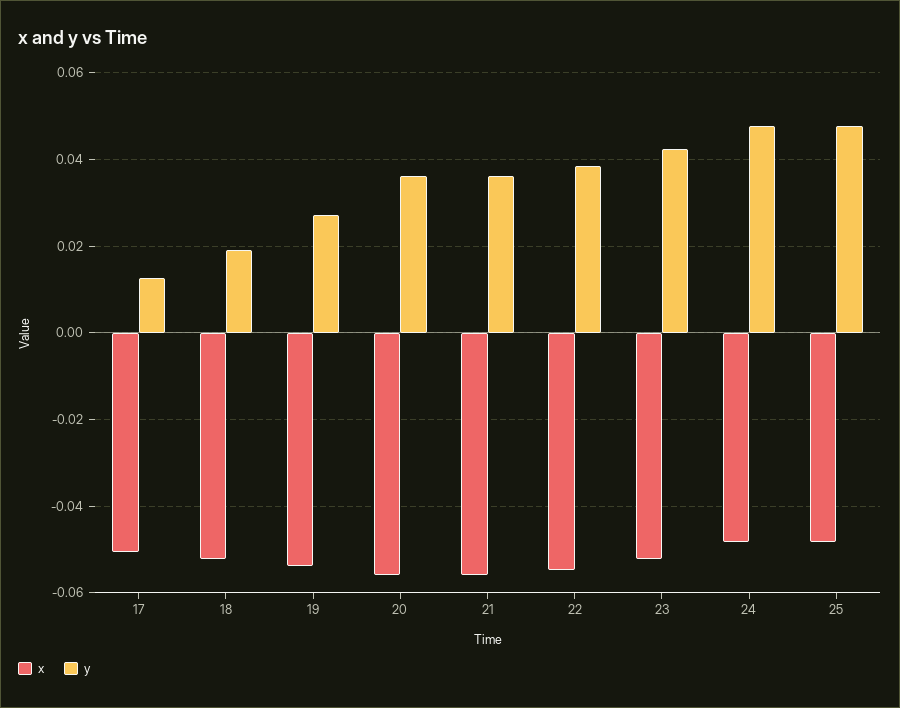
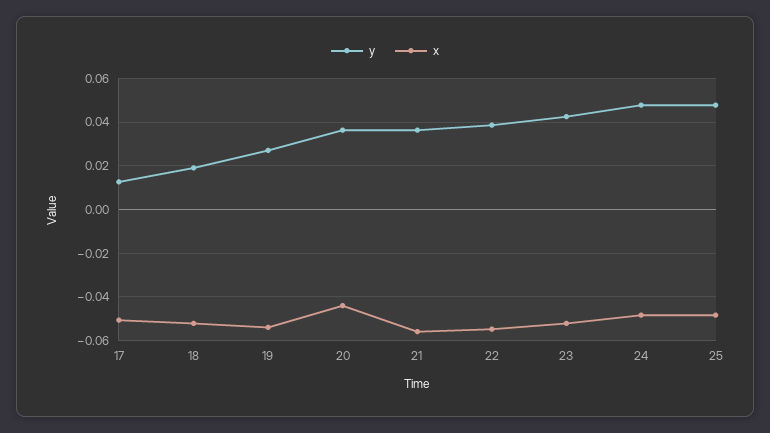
  {
    "x": {
      "17": -0.05,
      "18": -0.052,
      "19": -0.054,
-     "20": -0.056,
+     "20": -0.045,
      "21": -0.056,
      "22": -0.054,
      "23": -0.052,
      "24": -0.048,
      "25": -0.048
    },
    "y": {
      "17": 0.012,
      "18": 0.02,
      "19": 0.028,
      "20": 0.036,
      "21": 0.036,
      "22": 0.038,
      "23": 0.042,
      "24": 0.048,
      "25": 0.048
    }
  }

